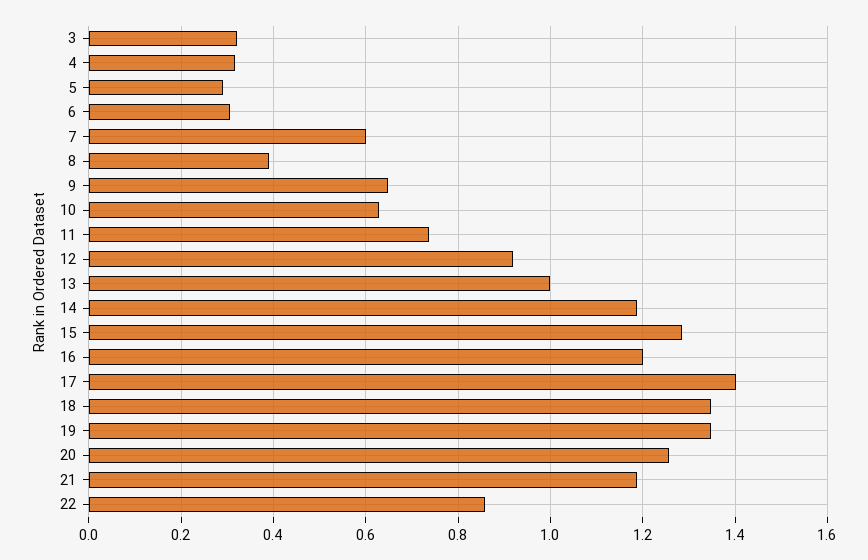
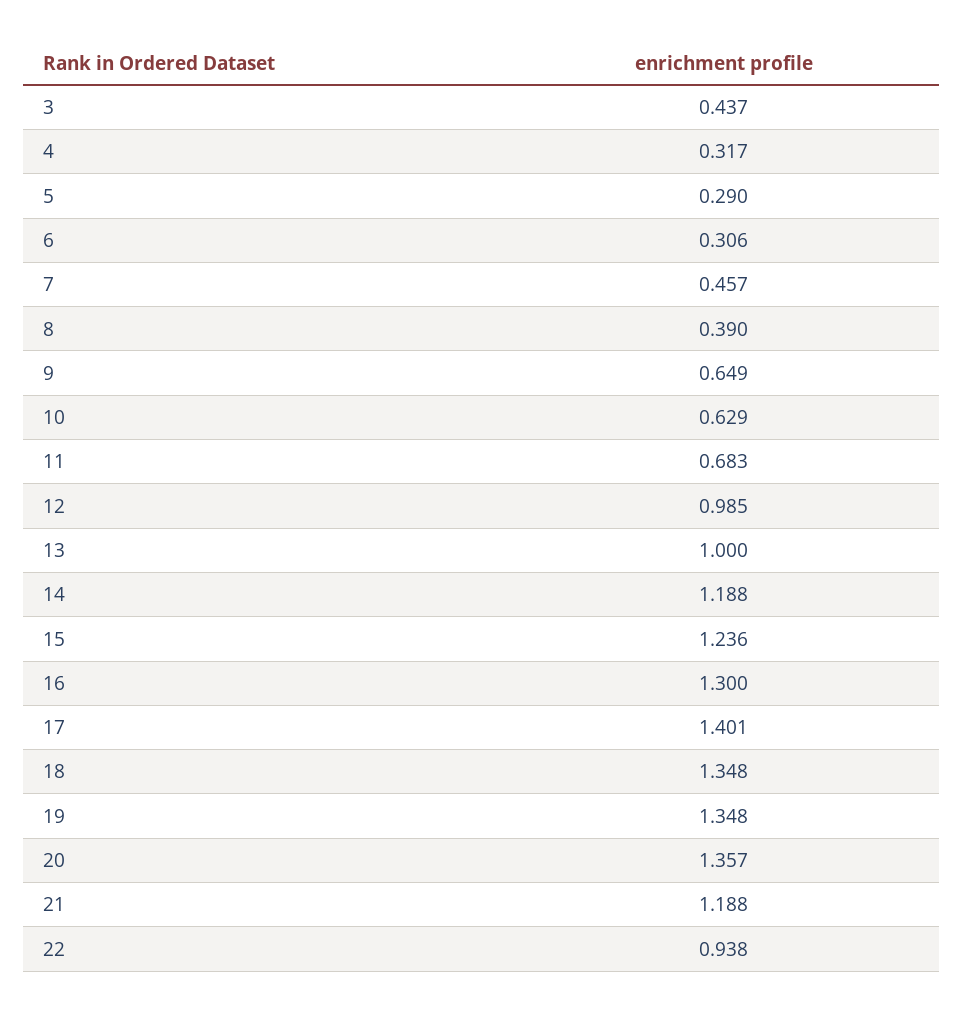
  {
-   "3": 0.32,
+   "3": 0.437,
    "4": 0.317,
    "5": 0.29,
    "6": 0.306,
-   "7": 0.6,
+   "7": 0.457,
    "8": 0.39,
    "9": 0.649,
    "10": 0.629,
-   "11": 0.74,
+   "11": 0.683,
-   "12": 0.92,
+   "12": 0.985,
    "13": 1,
    "14": 1.188,
-   "15": 1.28,
+   "15": 1.236,
-   "16": 1.2,
+   "16": 1.3,
    "17": 1.401,
    "18": 1.348,
    "19": 1.348,
-   "20": 1.26,
+   "20": 1.357,
    "21": 1.188,
-   "22": 0.86
+   "22": 0.938
  }

